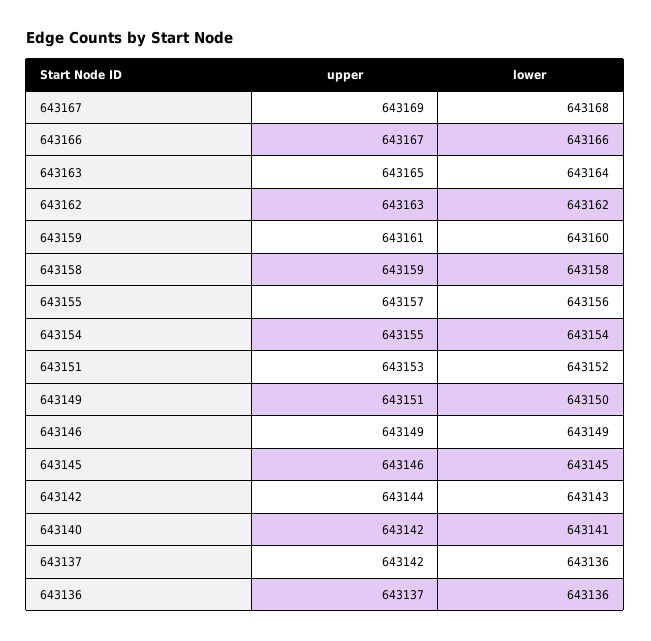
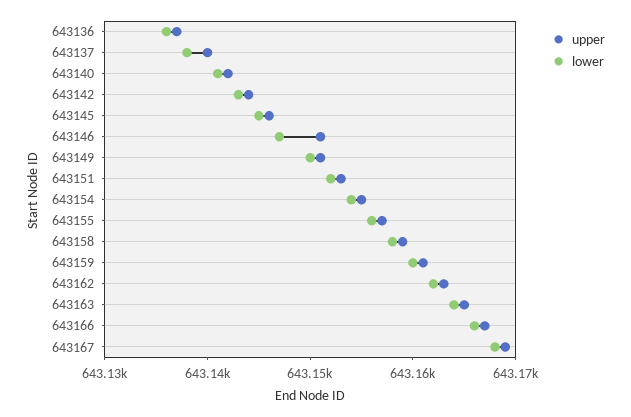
  {
    "upper": {
      "643167": 643169,
      "643166": 643167,
      "643163": 643165,
      "643162": 643163,
      "643159": 643161,
      "643158": 643159,
      "643155": 643157,
      "643154": 643155,
      "643151": 643153,
      "643149": 643151,
-     "643146": 643149,
+     "643146": 643151,
      "643145": 643146,
      "643142": 643144,
      "643140": 643142,
-     "643137": 643142,
+     "643137": 643140,
      "643136": 643137
    },
    "lower": {
      "643167": 643168,
      "643166": 643166,
      "643163": 643164,
      "643162": 643162,
      "643159": 643160,
      "643158": 643158,
      "643155": 643156,
      "643154": 643154,
      "643151": 643152,
      "643149": 643150,
-     "643146": 643149,
+     "643146": 643147,
      "643145": 643145,
      "643142": 643143,
      "643140": 643141,
-     "643137": 643136,
+     "643137": 643138,
      "643136": 643136
    }
  }

